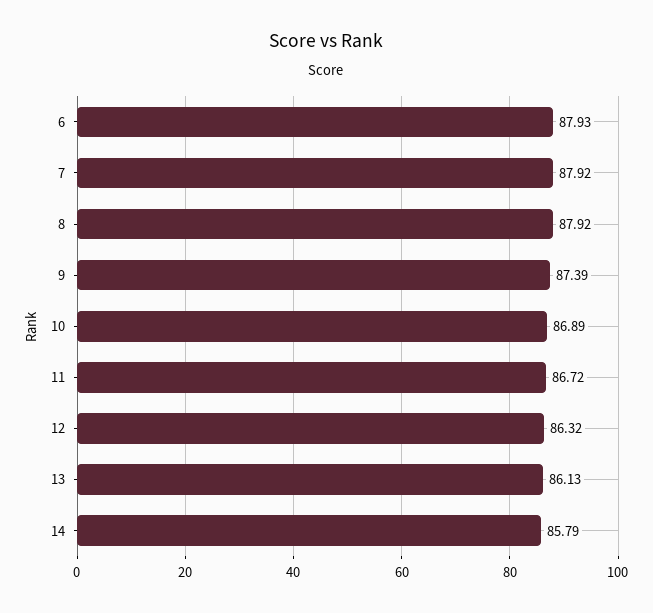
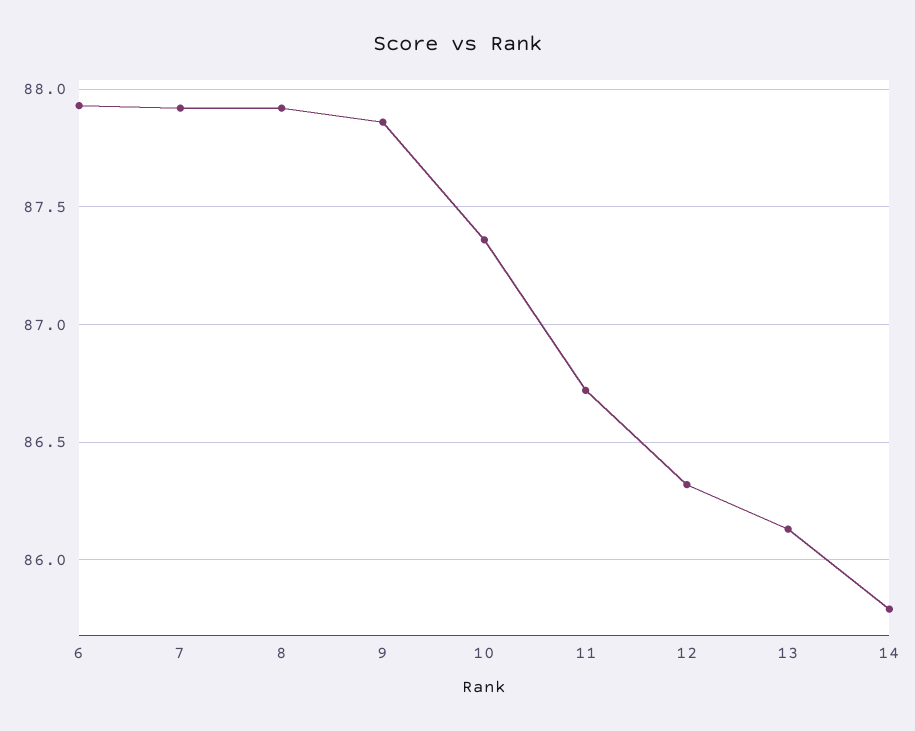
  {
    "6": 87.93,
    "7": 87.92,
    "8": 87.92,
-   "9": 87.39,
+   "9": 87.85,
-   "10": 86.89,
+   "10": 87.35,
    "11": 86.72,
    "12": 86.32,
    "13": 86.13,
    "14": 85.79
  }

